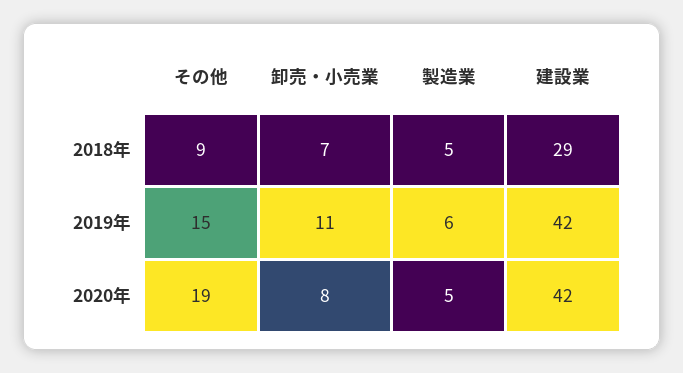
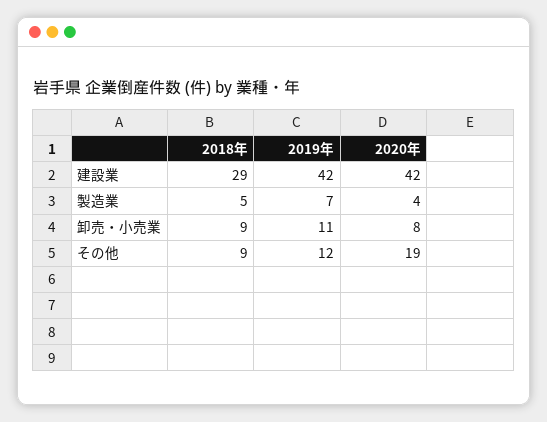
  {
    "その他": {
      "2018年": 9,
-     "2019年": 15,
+     "2019年": 12,
      "2020年": 19
    },
    "卸売・小売業": {
-     "2018年": 7,
+     "2018年": 9,
      "2019年": 11,
      "2020年": 8
    },
    "製造業": {
      "2018年": 5,
-     "2019年": 6,
+     "2019年": 7,
-     "2020年": 5
+     "2020年": 4
    },
    "建設業": {
      "2018年": 29,
      "2019年": 42,
      "2020年": 42
    }
  }

